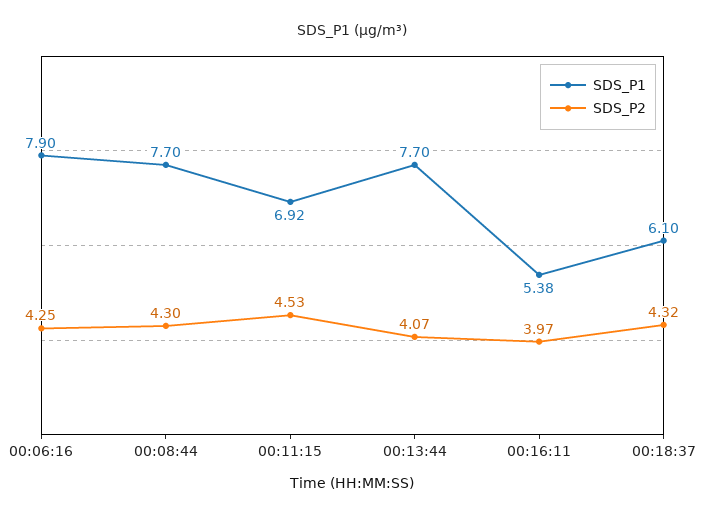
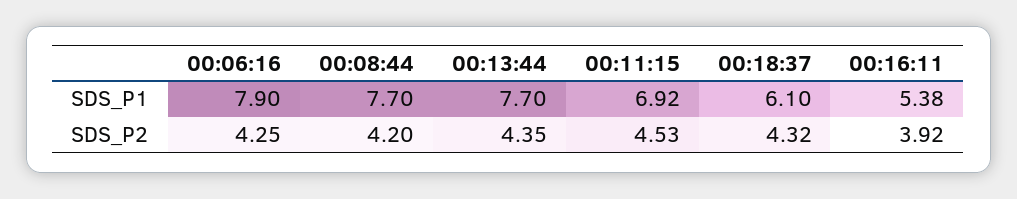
  {
    "SDS_P1": {
      "00:06:16": 7.9,
      "00:08:44": 7.7,
      "00:11:15": 6.92,
      "00:13:44": 7.7,
      "00:16:11": 5.38,
      "00:18:37": 6.1
    },
    "SDS_P2": {
      "00:06:16": 4.25,
-     "00:08:44": 4.3,
+     "00:08:44": 4.2,
      "00:11:15": 4.53,
-     "00:13:44": 4.07,
+     "00:13:44": 4.35,
-     "00:16:11": 3.97,
+     "00:16:11": 3.92,
      "00:18:37": 4.32
    }
  }

